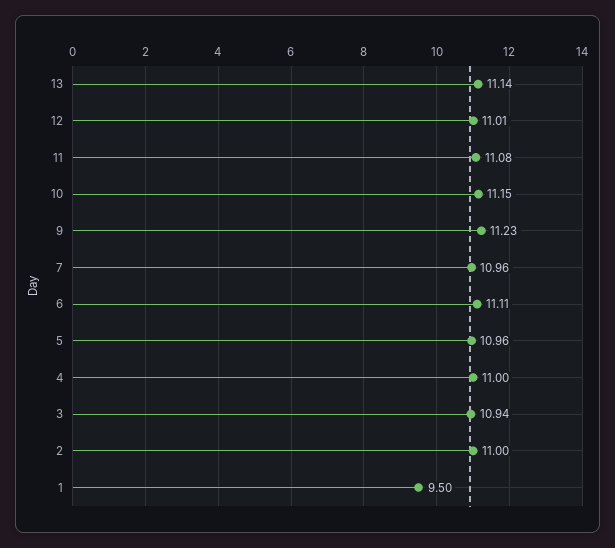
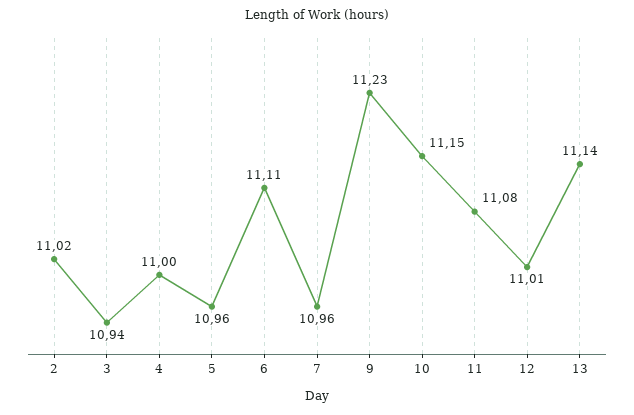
  {
    "13": 11.14,
    "12": 11.01,
    "11": 11.08,
    "10": 11.15,
    "9": 11.23,
    "7": 10.96,
    "6": 11.11,
    "5": 10.96,
    "4": 11,
    "3": 10.94,
-   "2": 11,
+   "2": 11.02
-   "1": 9.5
  }

